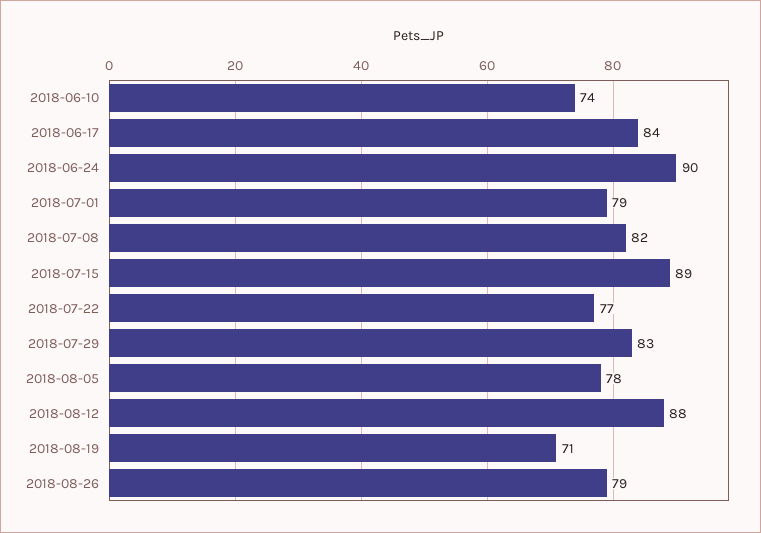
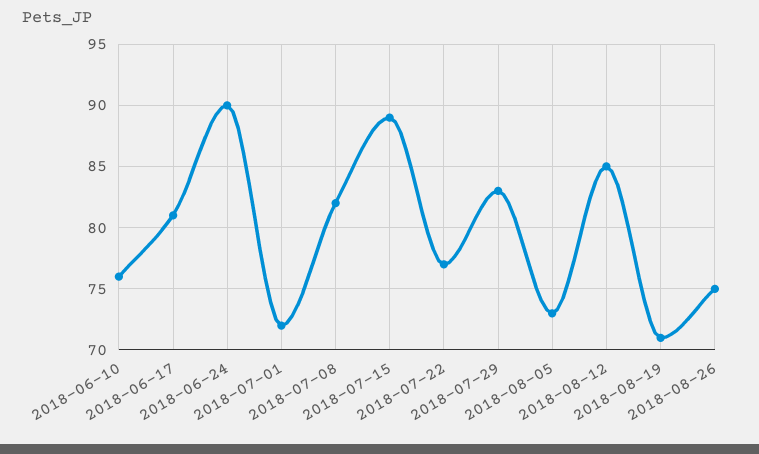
  {
-   "2018-06-10": 74,
+   "2018-06-10": 76,
-   "2018-06-17": 84,
+   "2018-06-17": 81,
    "2018-06-24": 90,
-   "2018-07-01": 79,
+   "2018-07-01": 72,
    "2018-07-08": 82,
    "2018-07-15": 89,
    "2018-07-22": 77,
    "2018-07-29": 83,
-   "2018-08-05": 78,
+   "2018-08-05": 73,
-   "2018-08-12": 88,
+   "2018-08-12": 85,
    "2018-08-19": 71,
-   "2018-08-26": 79
+   "2018-08-26": 75
  }

